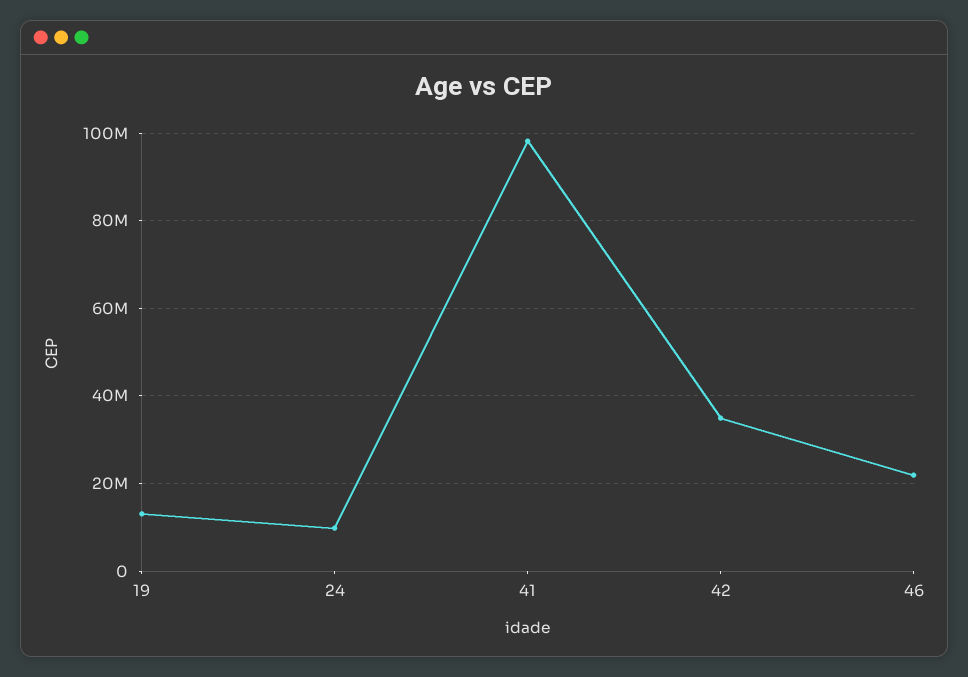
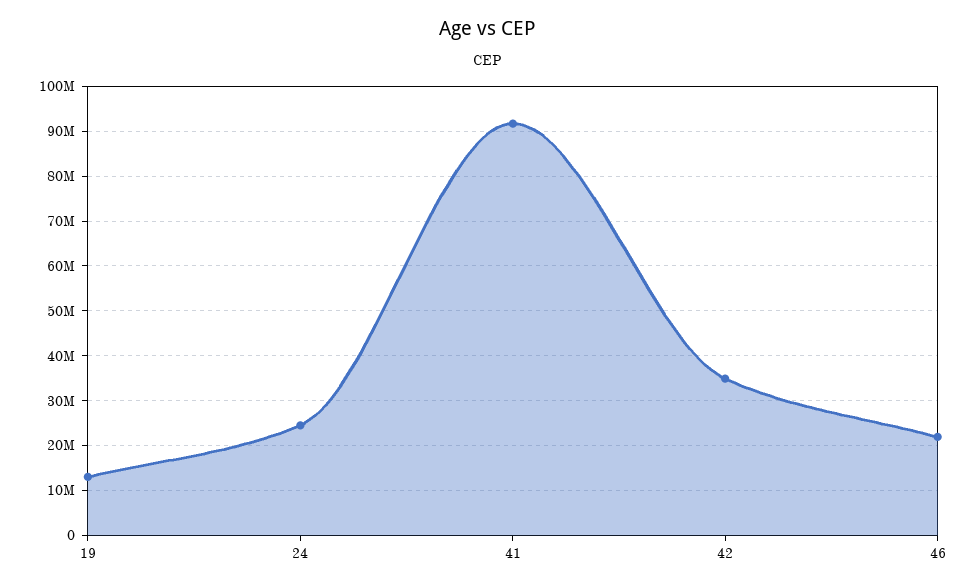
  {
    "19": 14000000,
-   "24": 10000000,
+   "24": 24000000,
-   "41": 98000000,
+   "41": 92000000,
    "42": 34000000,
    "46": 22000000
  }

